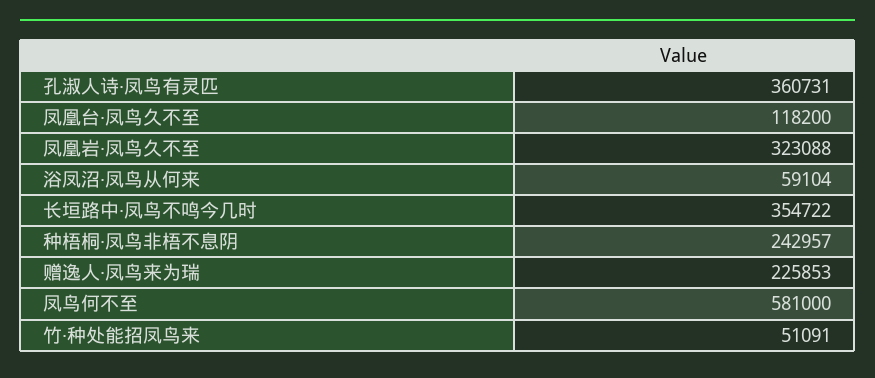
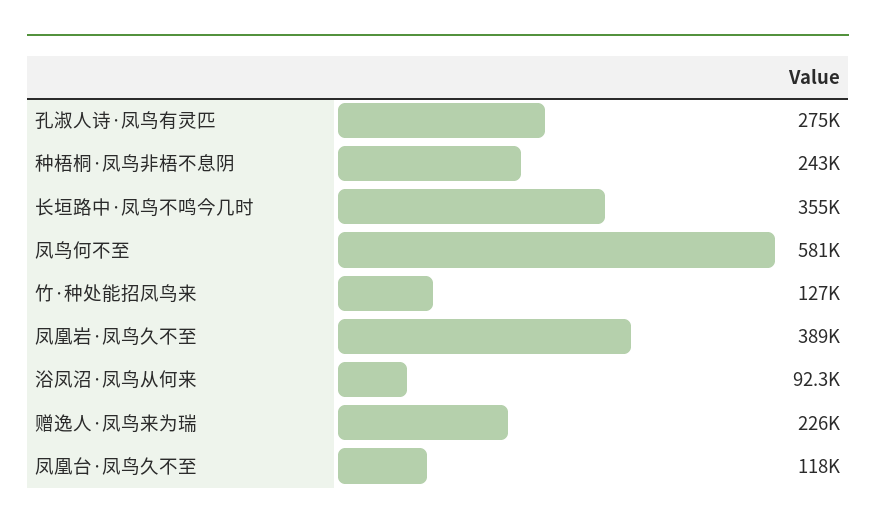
  {
-   "孔淑人诗·凤鸟有灵匹": 360731,
+   "孔淑人诗·凤鸟有灵匹": 275000,
    "凤凰台·凤鸟久不至": 118200,
-   "凤凰岩·凤鸟久不至": 323088,
+   "凤凰岩·凤鸟久不至": 389000,
-   "浴凤沼·凤鸟从何来": 59104,
+   "浴凤沼·凤鸟从何来": 92300,
    "长垣路中·凤鸟不鸣今几时": 354722,
    "种梧桐·凤鸟非梧不息阴": 242957,
    "赠逸人·凤鸟来为瑞": 225853,
    "凤鸟何不至": 581000,
-   "竹·种处能招凤鸟来": 51091
+   "竹·种处能招凤鸟来": 127000
  }

